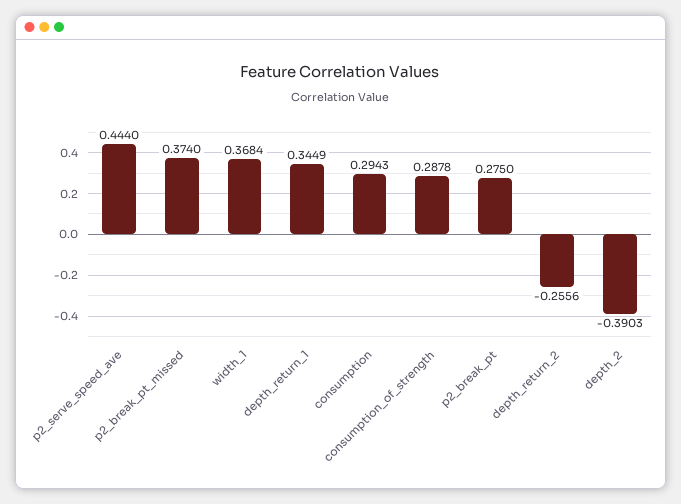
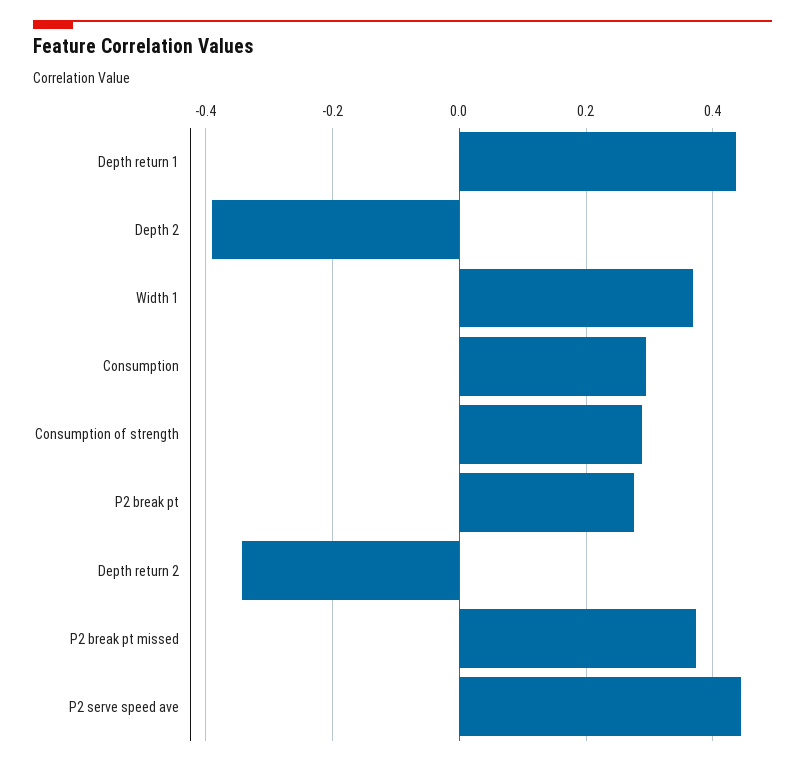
  {
    "p2_serve_speed_ave": 0.444,
    "p2_break_pt_missed": 0.374,
    "width_1": 0.3684,
-   "depth_return_1": 0.3449,
+   "depth_return_1": 0.44,
    "consumption": 0.2943,
    "consumption_of_strength": 0.2878,
    "p2_break_pt": 0.275,
-   "depth_return_2": -0.2556,
+   "depth_return_2": -0.34,
    "depth_2": -0.3903
  }

